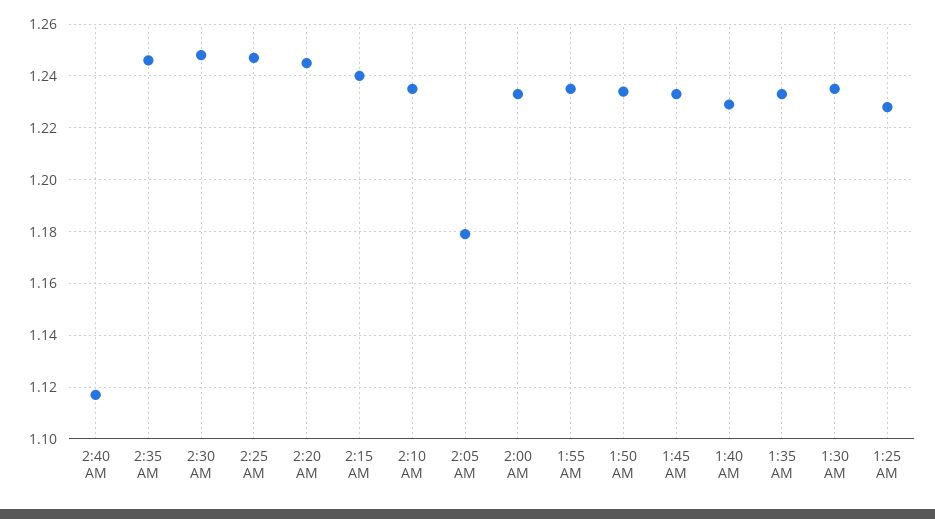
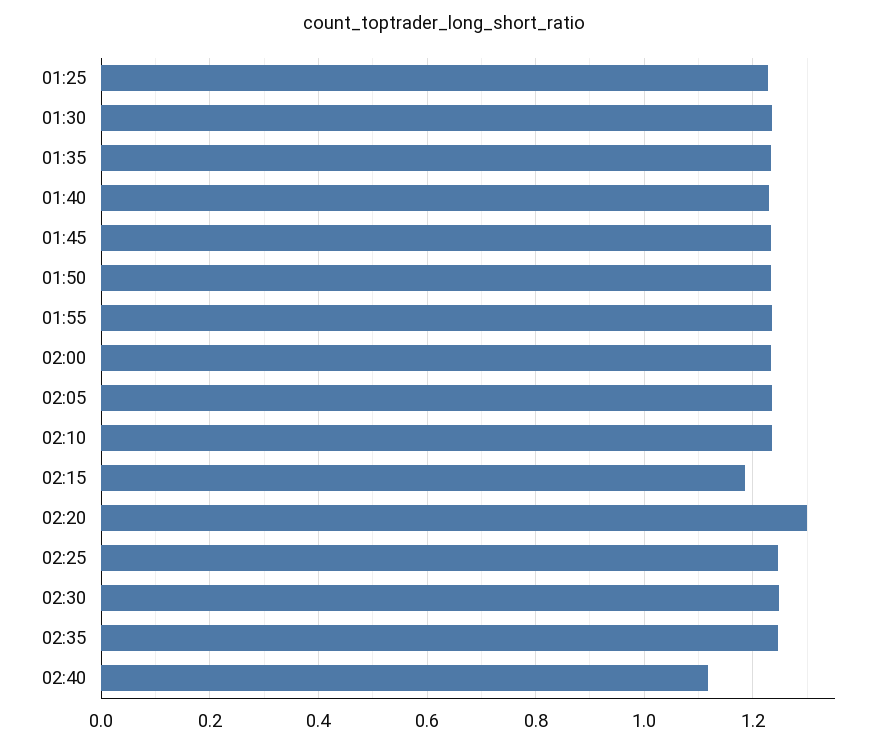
  {
    "2:40 AM": 1.115,
    "2:35 AM": 1.245,
    "2:30 AM": 1.25,
    "2:25 AM": 1.245,
-   "2:20 AM": 1.245,
+   "2:20 AM": 1.3,
-   "2:15 AM": 1.24,
+   "2:15 AM": 1.18,
    "2:10 AM": 1.235,
-   "2:05 AM": 1.18,
+   "2:05 AM": 1.24,
    "2:00 AM": 1.235,
    "1:55 AM": 1.235,
    "1:50 AM": 1.235,
    "1:45 AM": 1.235,
    "1:40 AM": 1.23,
    "1:35 AM": 1.235,
    "1:30 AM": 1.235,
    "1:25 AM": 1.23
  }

